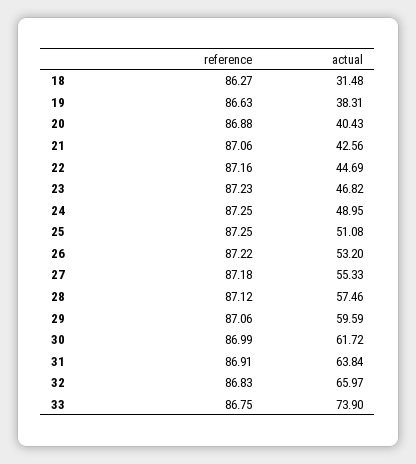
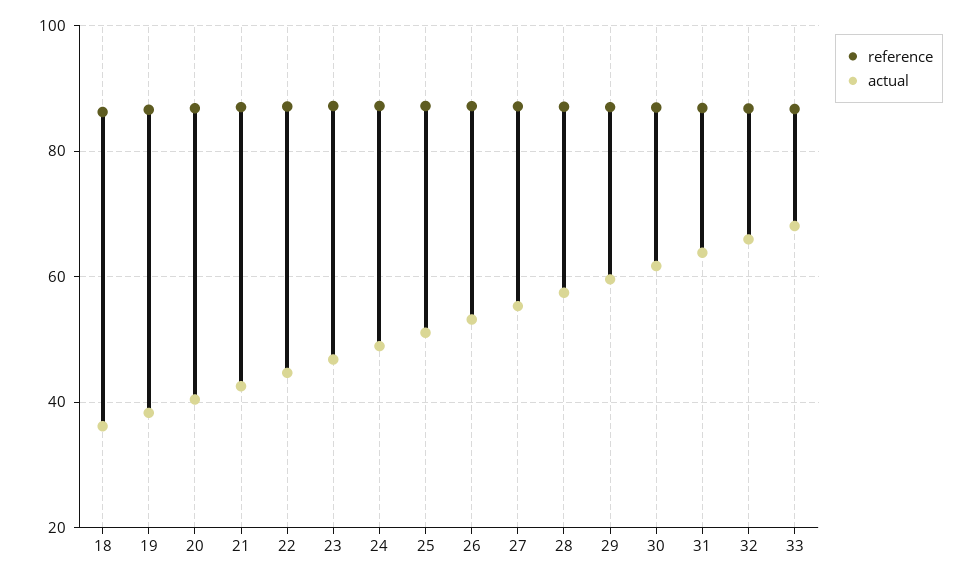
  {
    "reference": {
      "18": 86.27,
      "19": 86.63,
      "20": 86.88,
      "21": 87.06,
      "22": 87.16,
      "23": 87.23,
      "24": 87.25,
      "25": 87.25,
      "26": 87.22,
      "27": 87.18,
      "28": 87.12,
      "29": 87.06,
      "30": 86.99,
      "31": 86.91,
      "32": 86.83,
      "33": 86.75
    },
    "actual": {
-     "18": 31.48,
+     "18": 36,
      "19": 38.31,
      "20": 40.43,
      "21": 42.56,
      "22": 44.69,
      "23": 46.82,
      "24": 48.95,
      "25": 51.08,
      "26": 53.2,
      "27": 55.33,
      "28": 57.46,
      "29": 59.59,
      "30": 61.72,
      "31": 63.84,
      "32": 65.97,
-     "33": 73.9
+     "33": 68
    }
  }

